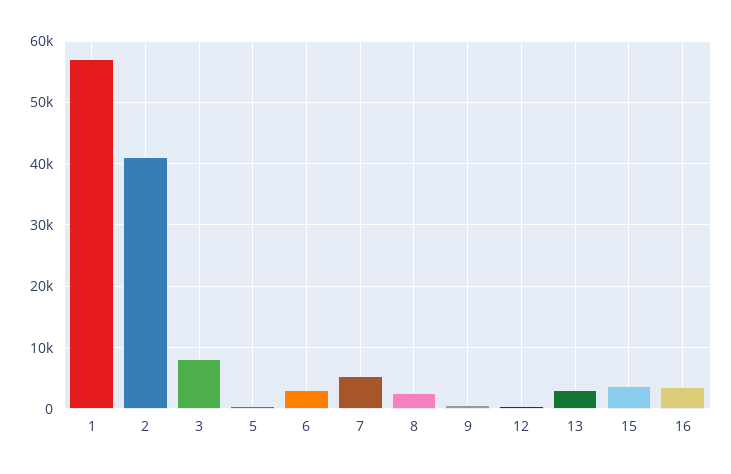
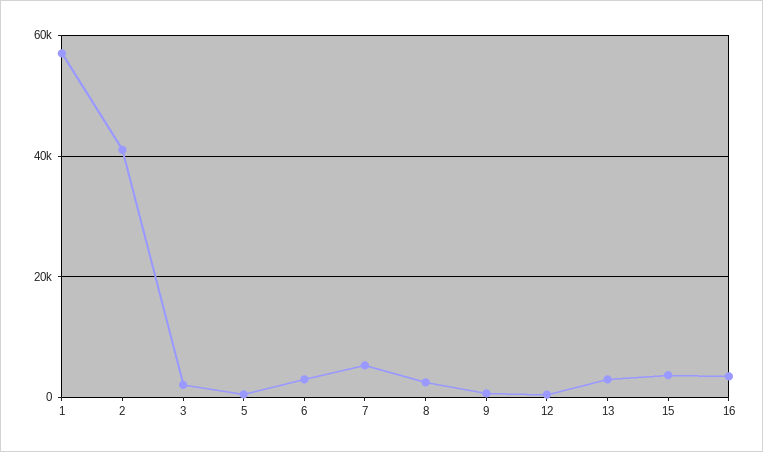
  {
    "1": 57000,
    "2": 41000,
-   "3": 8000,
+   "3": 2000,
    "5": 1000,
    "6": 3000,
    "7": 5000,
    "8": 3000,
    "9": 1000,
    "12": 0,
    "13": 3000,
    "15": 4000,
    "16": 4000
  }

